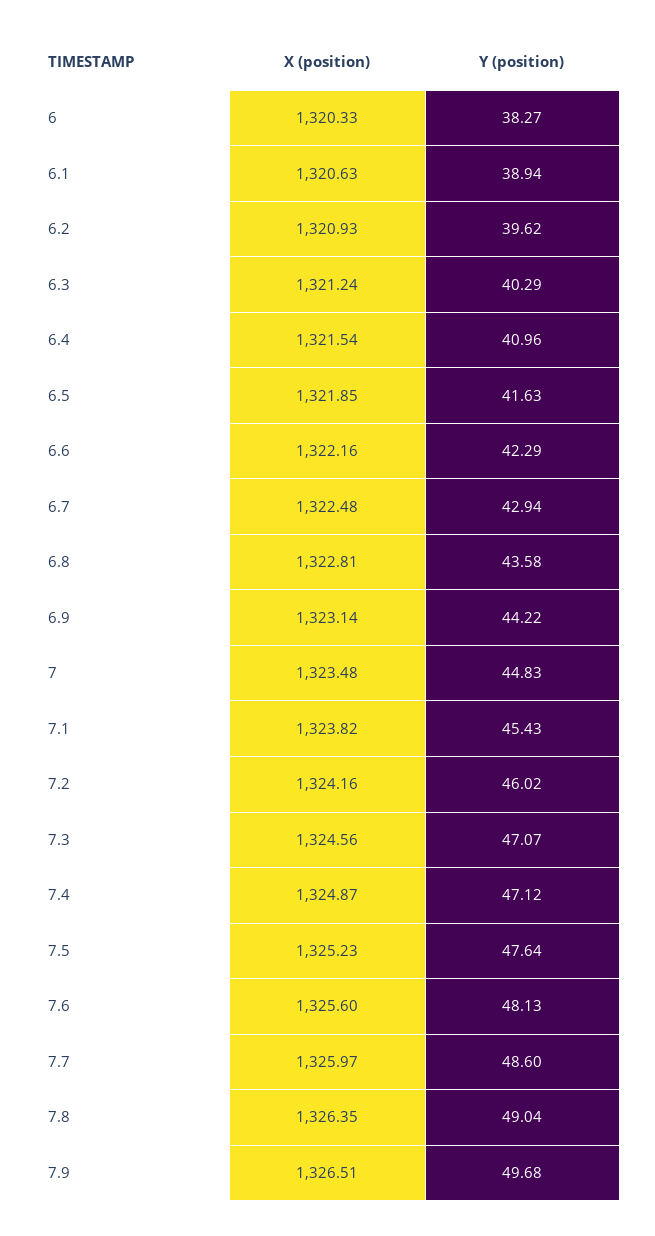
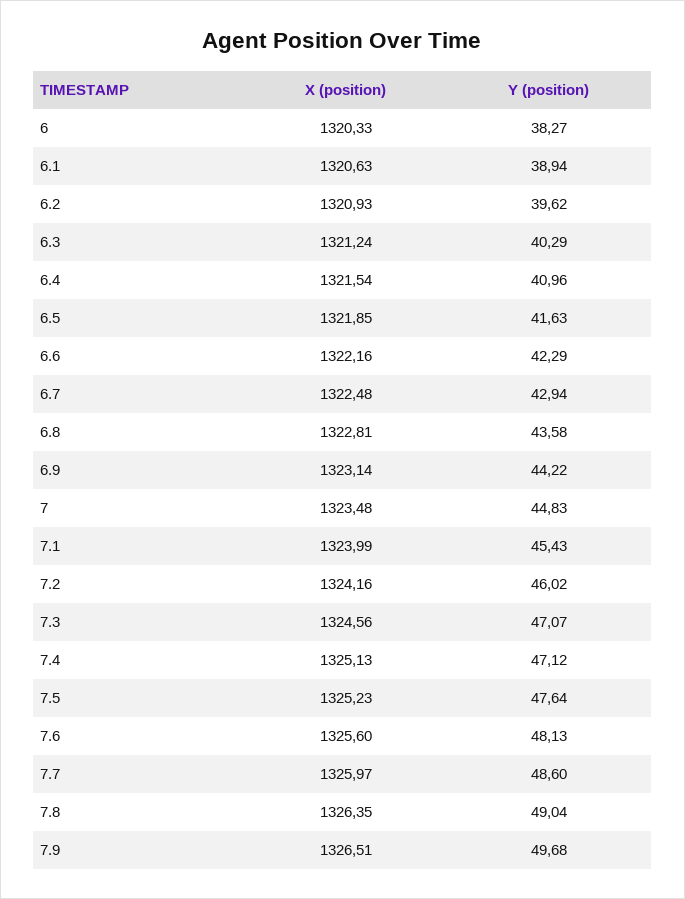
  {
    "X (position)": {
      "6": 1320.33,
      "6.1": 1320.63,
      "6.2": 1320.93,
      "6.3": 1321.24,
      "6.4": 1321.54,
      "6.5": 1321.85,
      "6.6": 1322.16,
      "6.7": 1322.48,
      "6.8": 1322.81,
      "6.9": 1323.14,
      "7": 1323.48,
-     "7.1": 1323.82,
+     "7.1": 1323.99,
      "7.2": 1324.16,
      "7.3": 1324.56,
-     "7.4": 1324.87,
+     "7.4": 1325.13,
      "7.5": 1325.23,
      "7.6": 1325.6,
      "7.7": 1325.97,
      "7.8": 1326.35,
      "7.9": 1326.51
    },
    "Y (position)": {
      "6": 38.27,
      "6.1": 38.94,
      "6.2": 39.62,
      "6.3": 40.29,
      "6.4": 40.96,
      "6.5": 41.63,
      "6.6": 42.29,
      "6.7": 42.94,
      "6.8": 43.58,
      "6.9": 44.22,
      "7": 44.83,
      "7.1": 45.43,
      "7.2": 46.02,
      "7.3": 47.07,
      "7.4": 47.12,
      "7.5": 47.64,
      "7.6": 48.13,
      "7.7": 48.6,
      "7.8": 49.04,
      "7.9": 49.68
    }
  }

